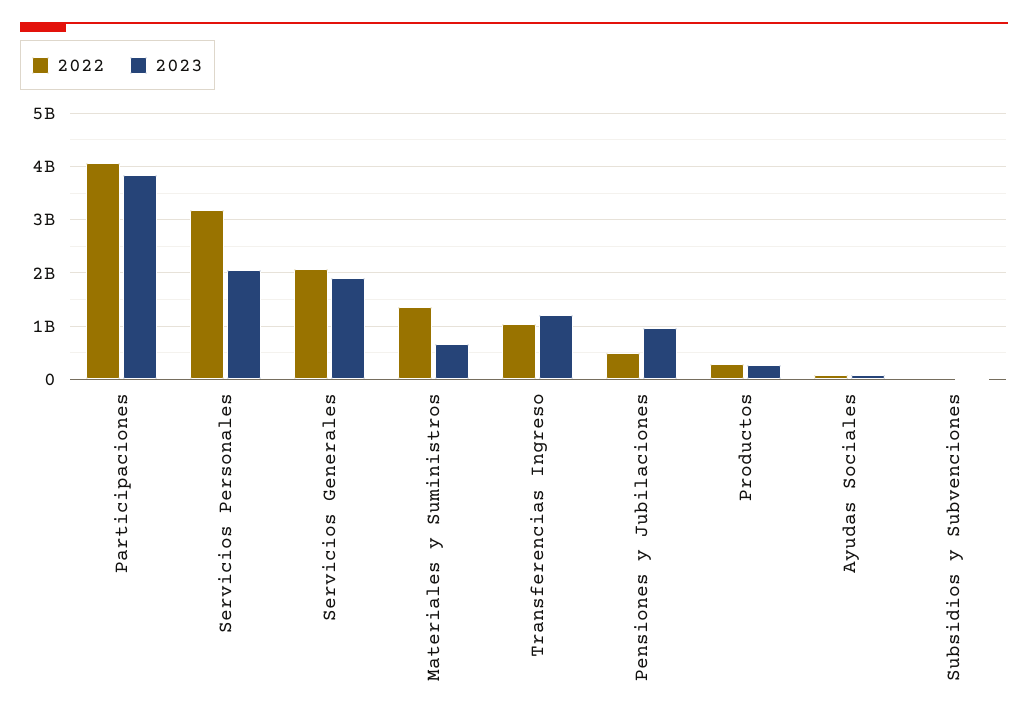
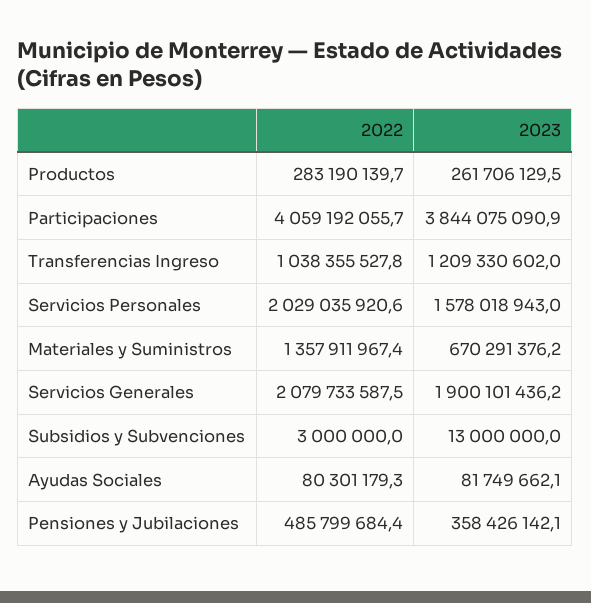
  {
    "2022": {
      "Participaciones": 4059192055.7,
-     "Servicios Personales": 3200000000,
+     "Servicios Personales": 2029035920.6,
      "Servicios Generales": 2079733587.5,
      "Materiales y Suministros": 1357911967.4,
      "Transferencias Ingreso": 1038355527.8,
      "Pensiones y Jubilaciones": 485799684.4,
      "Productos": 283190139.7,
      "Ayudas Sociales": 80301179.3,
      "Subsidios y Subvenciones": 3000000
    },
    "2023": {
      "Participaciones": 3844075090.9,
-     "Servicios Personales": 2000000000,
+     "Servicios Personales": 1578018943,
      "Servicios Generales": 1900101436.2,
      "Materiales y Suministros": 670291376.2,
      "Transferencias Ingreso": 1209330602,
-     "Pensiones y Jubilaciones": 1000000000,
+     "Pensiones y Jubilaciones": 358426142.1,
      "Productos": 261706129.5,
      "Ayudas Sociales": 81749662.1,
      "Subsidios y Subvenciones": 13000000
    }
  }

